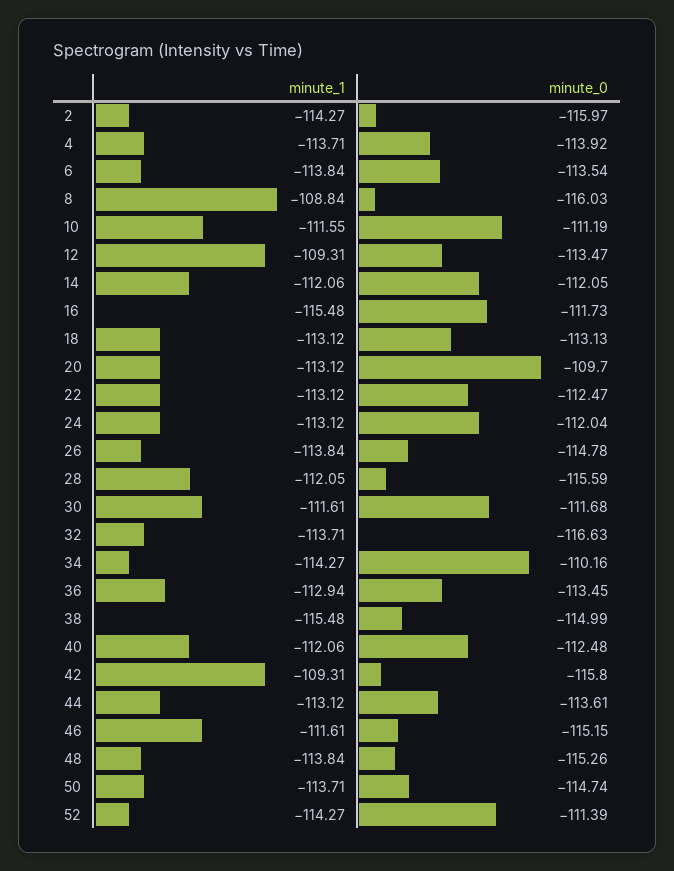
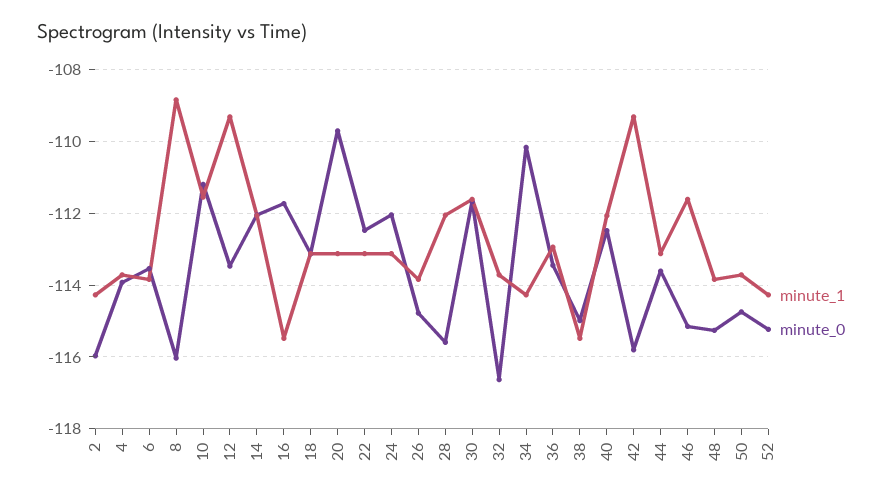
  {
    "minute_1": {
      "2": -114.27,
      "4": -113.71,
      "6": -113.84,
      "8": -108.84,
      "10": -111.55,
      "12": -109.31,
      "14": -112.06,
      "16": -115.48,
      "18": -113.12,
      "20": -113.12,
      "22": -113.12,
      "24": -113.12,
      "26": -113.84,
      "28": -112.05,
      "30": -111.61,
      "32": -113.71,
      "34": -114.27,
      "36": -112.94,
      "38": -115.48,
      "40": -112.06,
      "42": -109.31,
      "44": -113.12,
      "46": -111.61,
      "48": -113.84,
      "50": -113.71,
      "52": -114.27
    },
    "minute_0": {
      "2": -115.97,
      "4": -113.92,
      "6": -113.54,
      "8": -116.03,
      "10": -111.19,
      "12": -113.47,
      "14": -112.05,
      "16": -111.73,
      "18": -113.13,
      "20": -109.7,
      "22": -112.47,
      "24": -112.04,
      "26": -114.78,
      "28": -115.59,
      "30": -111.68,
      "32": -116.63,
      "34": -110.16,
      "36": -113.45,
      "38": -114.99,
      "40": -112.48,
      "42": -115.8,
      "44": -113.61,
      "46": -115.15,
      "48": -115.26,
      "50": -114.74,
-     "52": -111.39
+     "52": -115.2
    }
  }

